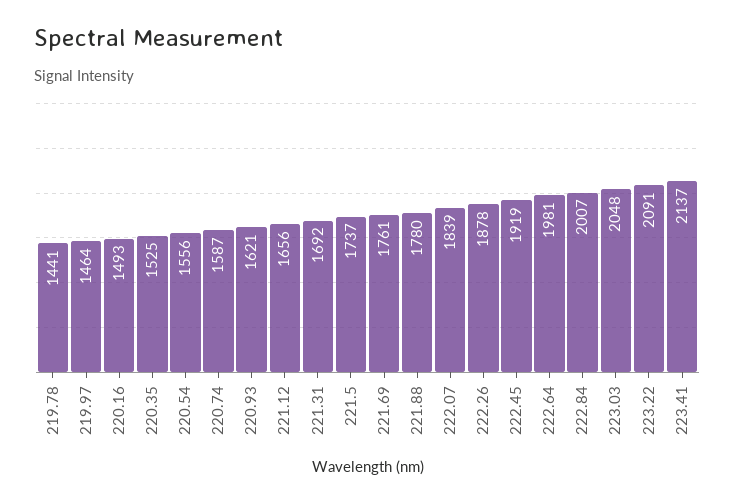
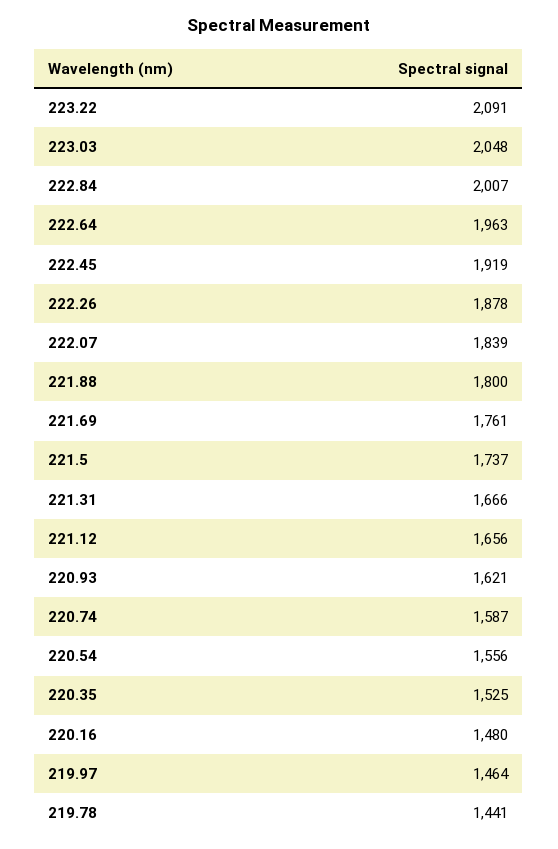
  {
    "219.78": 1441,
    "219.97": 1464,
-   "220.16": 1493,
+   "220.16": 1480,
    "220.35": 1525,
    "220.54": 1556,
    "220.74": 1587,
    "220.93": 1621,
    "221.12": 1656,
-   "221.31": 1692,
+   "221.31": 1666,
    "221.5": 1737,
    "221.69": 1761,
-   "221.88": 1780,
+   "221.88": 1800,
    "222.07": 1839,
    "222.26": 1878,
    "222.45": 1919,
-   "222.64": 1981,
+   "222.64": 1963,
    "222.84": 2007,
    "223.03": 2048,
-   "223.22": 2091,
+   "223.22": 2091
-   "223.41": 2137
  }

